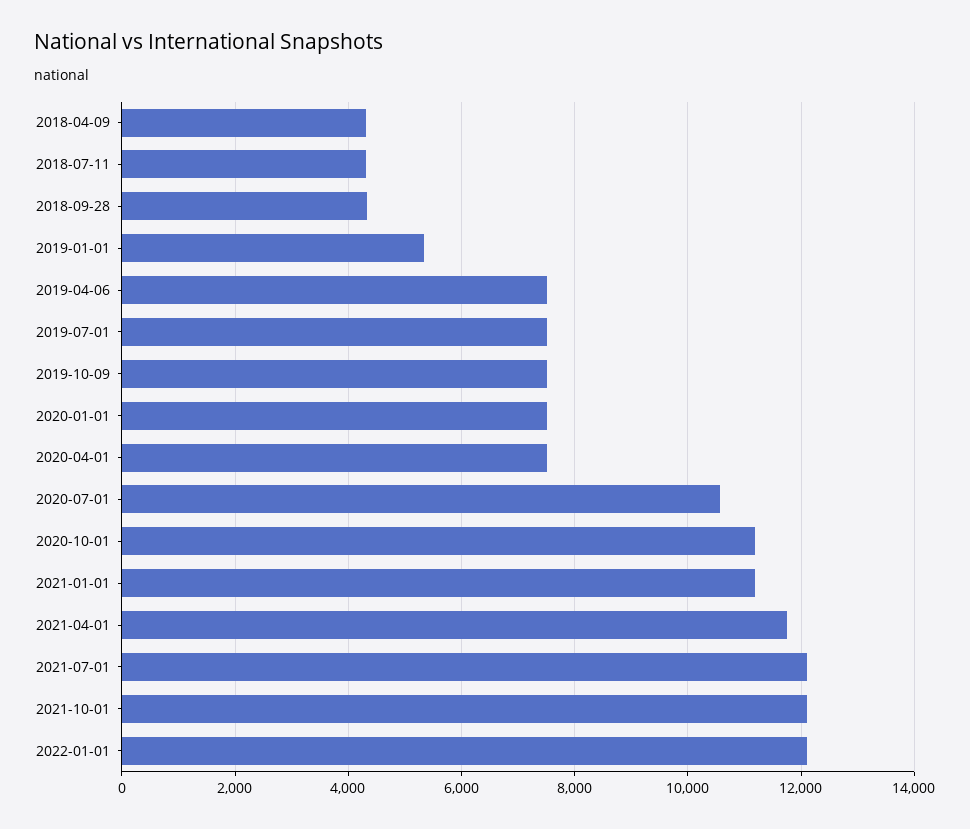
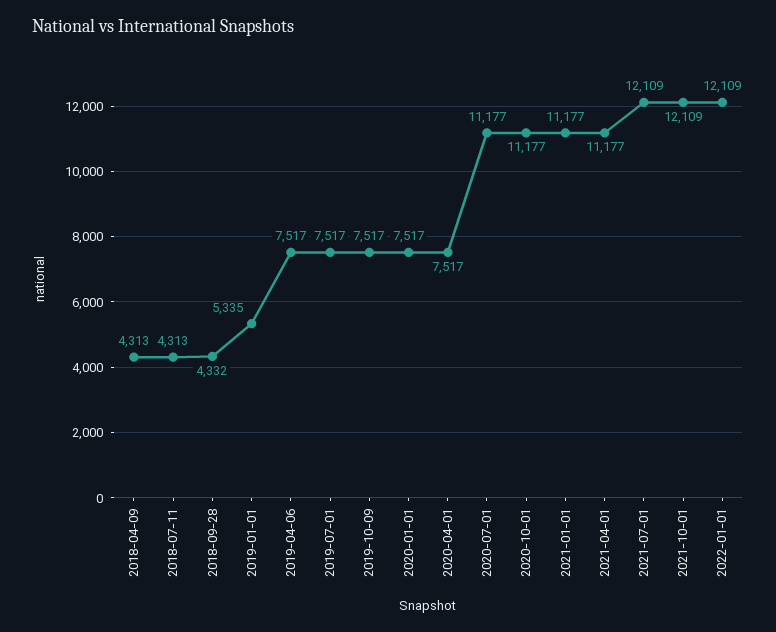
  {
    "2018-04-09": 4313,
    "2018-07-11": 4313,
    "2018-09-28": 4332,
    "2019-01-01": 5335,
    "2019-04-06": 7517,
    "2019-07-01": 7517,
    "2019-10-09": 7517,
    "2020-01-01": 7517,
    "2020-04-01": 7517,
-   "2020-07-01": 10600,
+   "2020-07-01": 11177,
    "2020-10-01": 11177,
    "2021-01-01": 11177,
-   "2021-04-01": 11800,
+   "2021-04-01": 11177,
    "2021-07-01": 12109,
    "2021-10-01": 12109,
    "2022-01-01": 12109
  }

